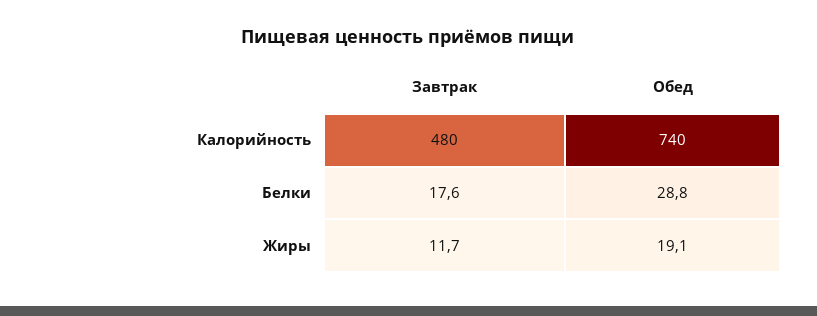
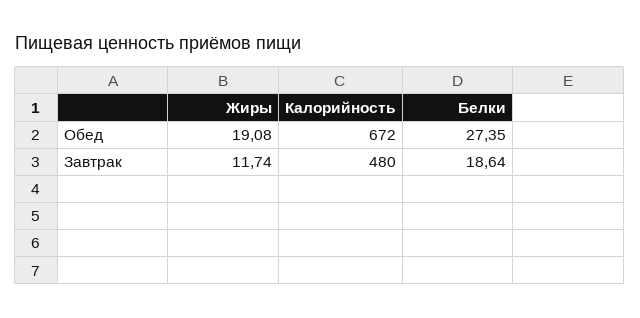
  {
    "Завтрак": {
      "Калорийность": 480,
-     "Белки": 17.6,
+     "Белки": 18.64,
      "Жиры": 11.74
    },
    "Обед": {
-     "Калорийность": 740,
+     "Калорийность": 672,
-     "Белки": 28.8,
+     "Белки": 27.35,
      "Жиры": 19.08
    }
  }

